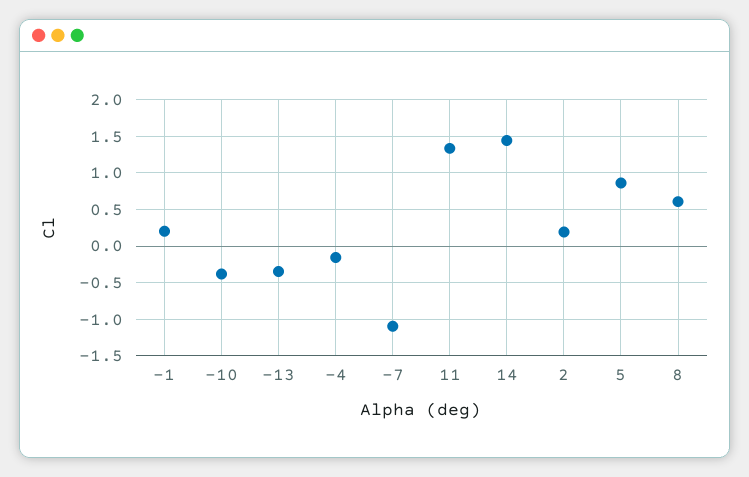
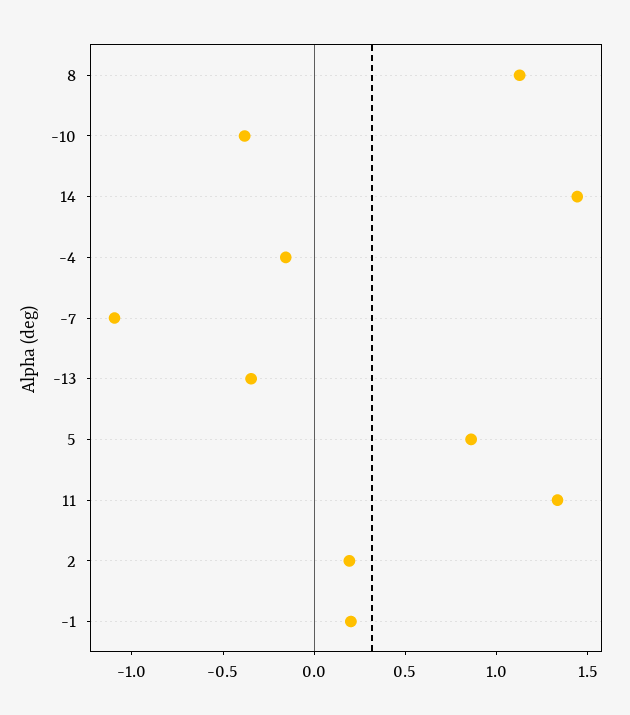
  {
    "-1": 0.2,
    "-10": -0.4,
    "-13": -0.3,
    "-4": -0.2,
    "-7": -1.1,
    "11": 1.3,
    "14": 1.4,
    "2": 0.2,
    "5": 0.9,
-   "8": 0.6
+   "8": 1.1
  }

